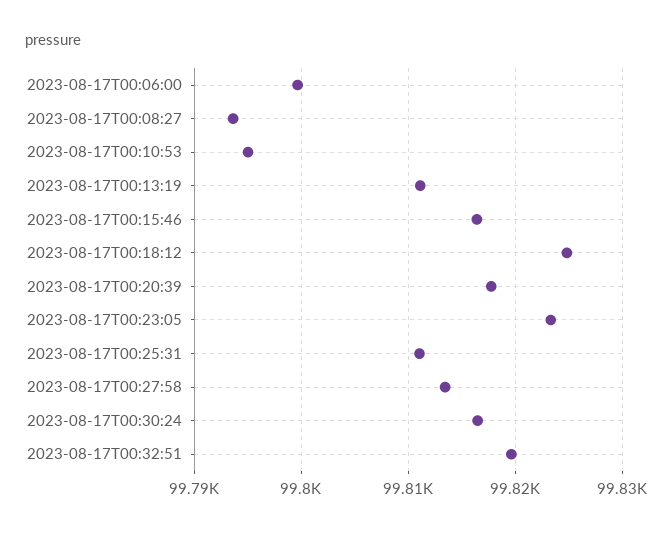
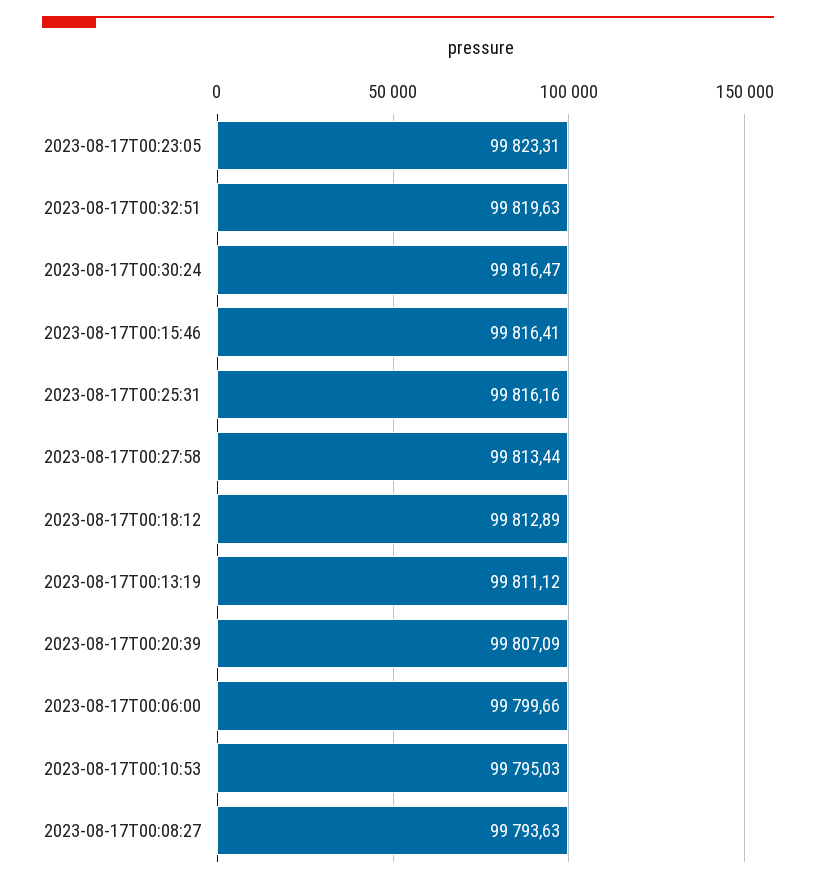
  {
    "2023-08-17T00:06:00": 99799.66,
    "2023-08-17T00:08:27": 99793.63,
    "2023-08-17T00:10:53": 99795.03,
    "2023-08-17T00:13:19": 99811.12,
    "2023-08-17T00:15:46": 99816.41,
-   "2023-08-17T00:18:12": 99825,
+   "2023-08-17T00:18:12": 99812.89,
-   "2023-08-17T00:20:39": 99818,
+   "2023-08-17T00:20:39": 99807.09,
    "2023-08-17T00:23:05": 99823.31,
-   "2023-08-17T00:25:31": 99811,
+   "2023-08-17T00:25:31": 99816.16,
    "2023-08-17T00:27:58": 99813.44,
    "2023-08-17T00:30:24": 99816.47,
    "2023-08-17T00:32:51": 99819.63
  }

